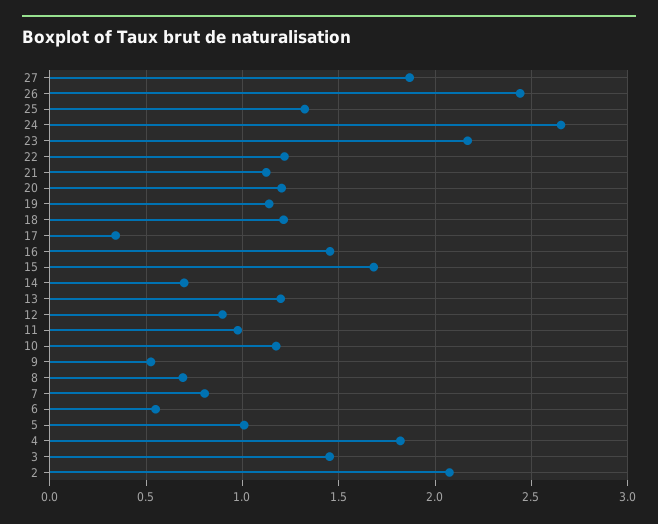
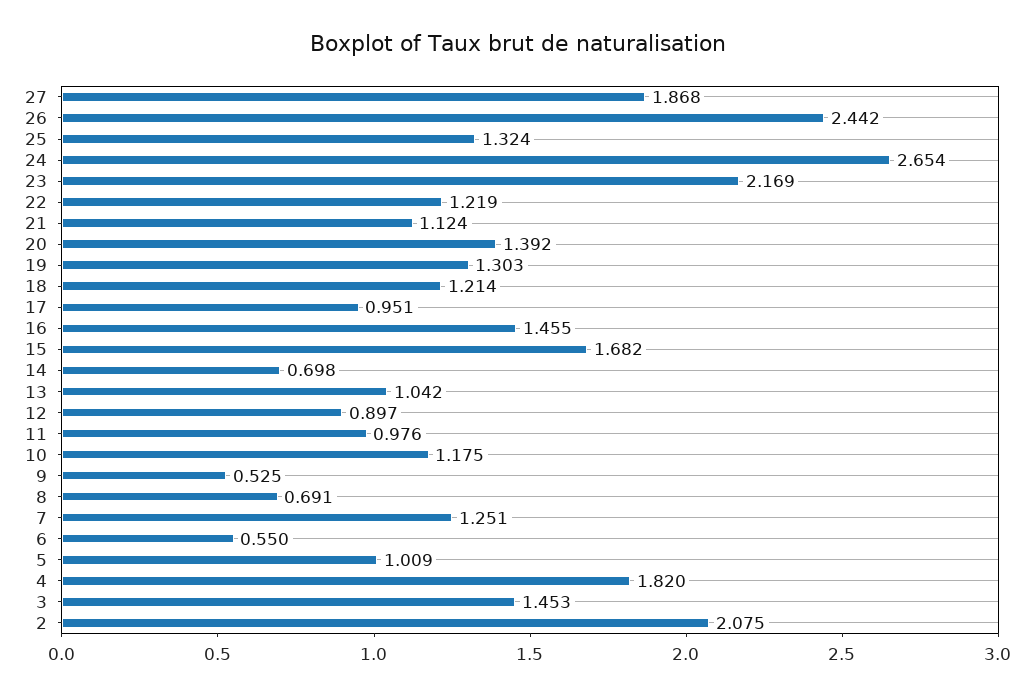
  {
    "27": 1.868,
    "26": 2.442,
    "25": 1.324,
    "24": 2.654,
    "23": 2.169,
    "22": 1.219,
    "21": 1.124,
-   "20": 1.2,
+   "20": 1.392,
-   "19": 1.15,
+   "19": 1.303,
    "18": 1.214,
-   "17": 0.35,
+   "17": 0.951,
    "16": 1.455,
    "15": 1.682,
    "14": 0.698,
-   "13": 1.2,
+   "13": 1.042,
    "12": 0.897,
    "11": 0.976,
    "10": 1.175,
    "9": 0.525,
    "8": 0.691,
-   "7": 0.8,
+   "7": 1.251,
    "6": 0.55,
    "5": 1.009,
    "4": 1.82,
    "3": 1.453,
    "2": 2.075
  }

